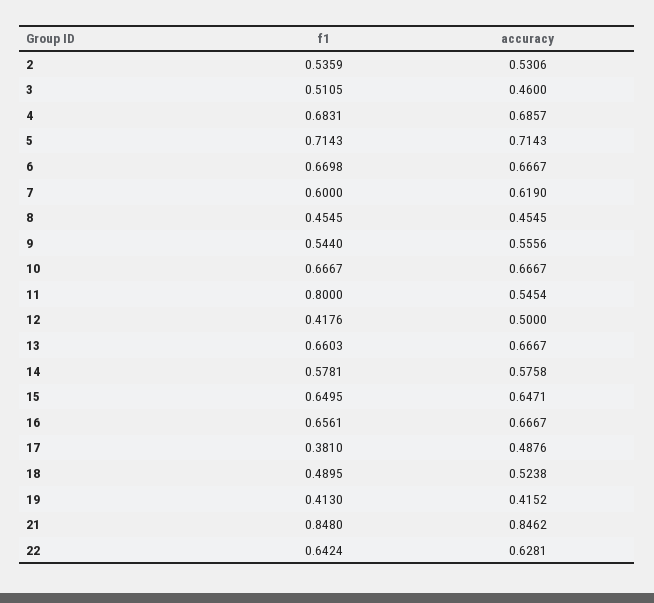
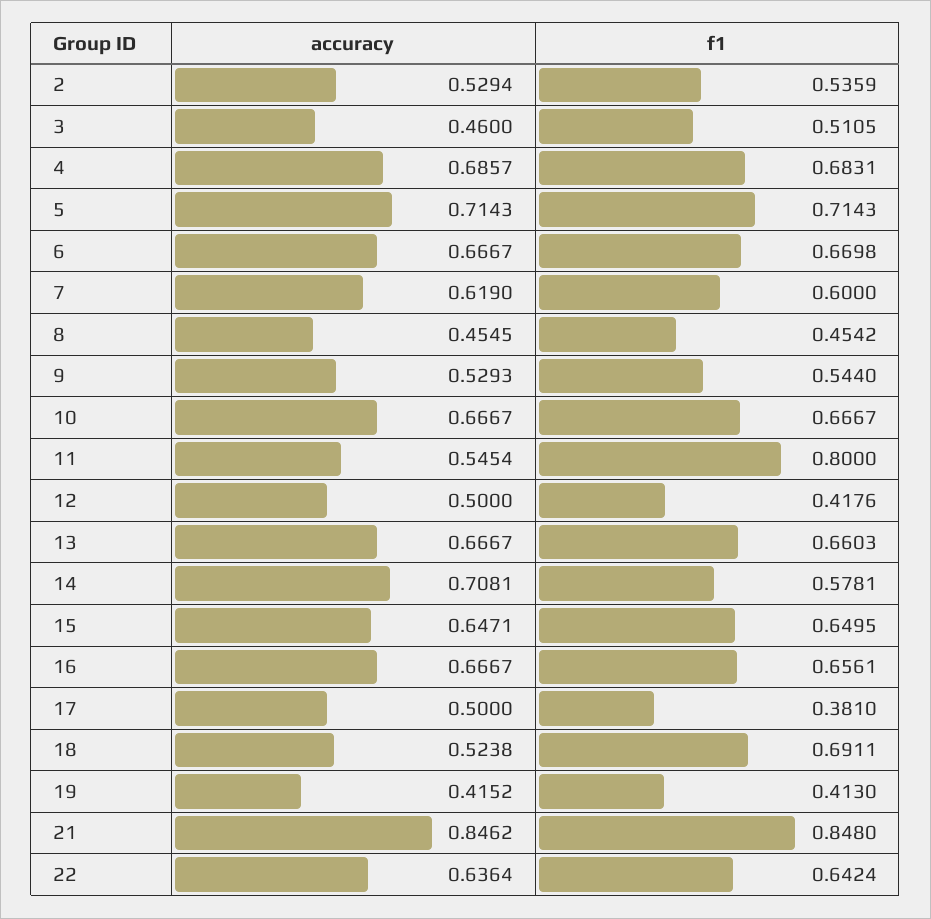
  {
    "f1": {
      "2": 0.5359,
      "3": 0.5105,
      "4": 0.6831,
      "5": 0.7143,
      "6": 0.6698,
      "7": 0.6,
-     "8": 0.4545,
+     "8": 0.4542,
      "9": 0.544,
      "10": 0.6667,
      "11": 0.8,
      "12": 0.4176,
      "13": 0.6603,
      "14": 0.5781,
      "15": 0.6495,
      "16": 0.6561,
      "17": 0.381,
-     "18": 0.4895,
+     "18": 0.6911,
      "19": 0.413,
      "21": 0.848,
      "22": 0.6424
    },
    "accuracy": {
-     "2": 0.5306,
+     "2": 0.5294,
      "3": 0.46,
      "4": 0.6857,
      "5": 0.7143,
      "6": 0.6667,
      "7": 0.619,
      "8": 0.4545,
-     "9": 0.5556,
+     "9": 0.5293,
      "10": 0.6667,
      "11": 0.5454,
      "12": 0.5,
      "13": 0.6667,
-     "14": 0.5758,
+     "14": 0.7081,
      "15": 0.6471,
      "16": 0.6667,
-     "17": 0.4876,
+     "17": 0.5,
      "18": 0.5238,
      "19": 0.4152,
      "21": 0.8462,
-     "22": 0.6281
+     "22": 0.6364
    }
  }

